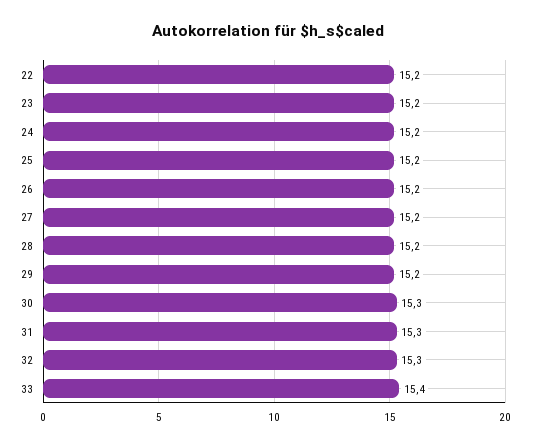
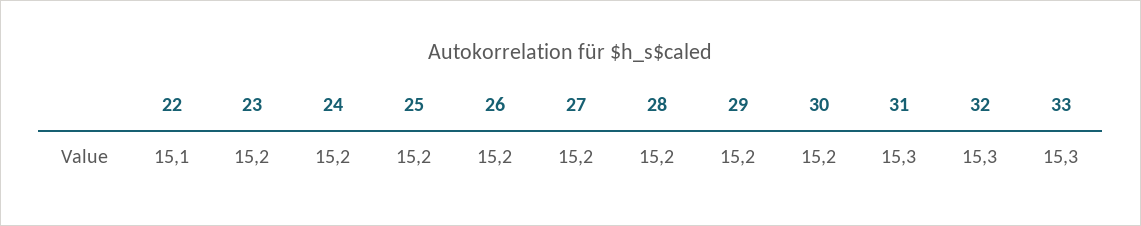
  {
-   "22": 15.2,
+   "22": 15.1,
    "23": 15.2,
    "24": 15.2,
    "25": 15.2,
    "26": 15.2,
    "27": 15.2,
    "28": 15.2,
    "29": 15.2,
-   "30": 15.3,
+   "30": 15.2,
    "31": 15.3,
    "32": 15.3,
-   "33": 15.4
+   "33": 15.3
  }

